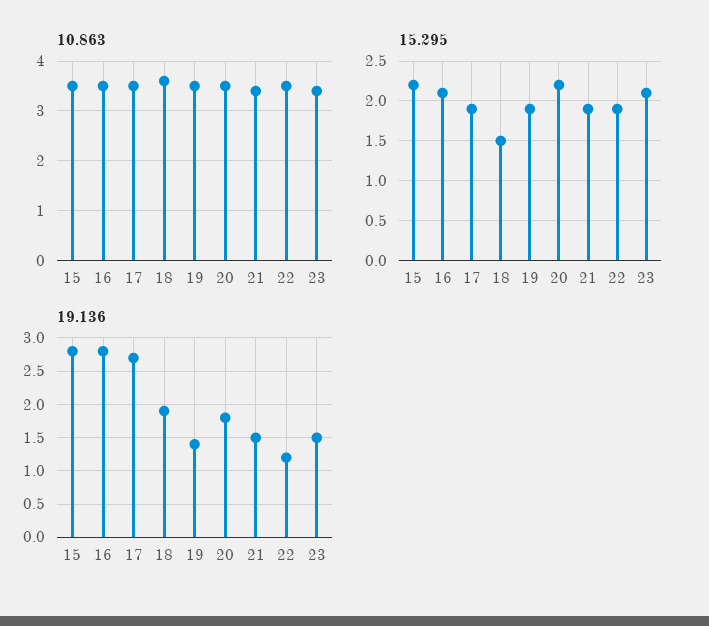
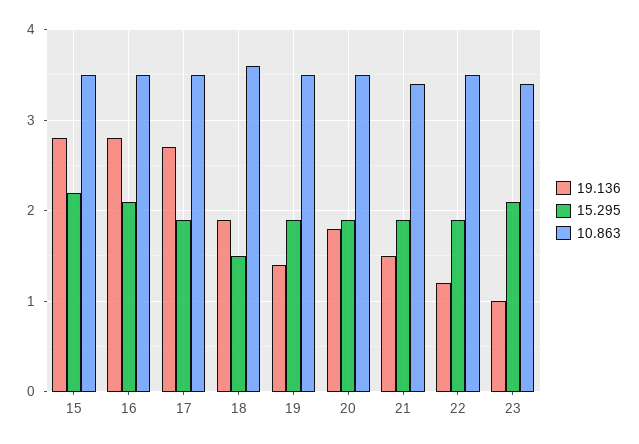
  {
    "10.863": {
      "15": 3.5,
      "16": 3.5,
      "17": 3.5,
      "18": 3.6,
      "19": 3.5,
      "20": 3.5,
      "21": 3.4,
      "22": 3.5,
      "23": 3.4
    },
    "15.295": {
      "15": 2.2,
      "16": 2.1,
      "17": 1.9,
      "18": 1.5,
      "19": 1.9,
-     "20": 2.2,
+     "20": 1.9,
      "21": 1.9,
      "22": 1.9,
      "23": 2.1
    },
    "19.136": {
      "15": 2.8,
      "16": 2.8,
      "17": 2.7,
      "18": 1.9,
      "19": 1.4,
      "20": 1.8,
      "21": 1.5,
      "22": 1.2,
-     "23": 1.5
+     "23": 1
    }
  }

